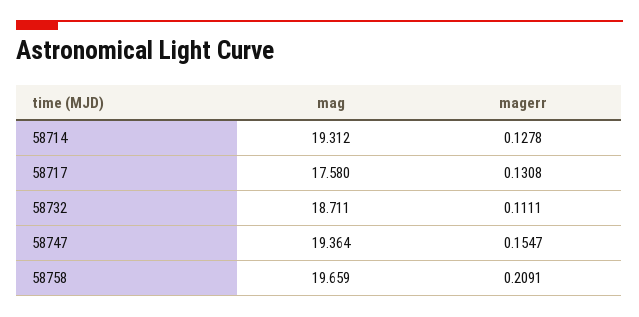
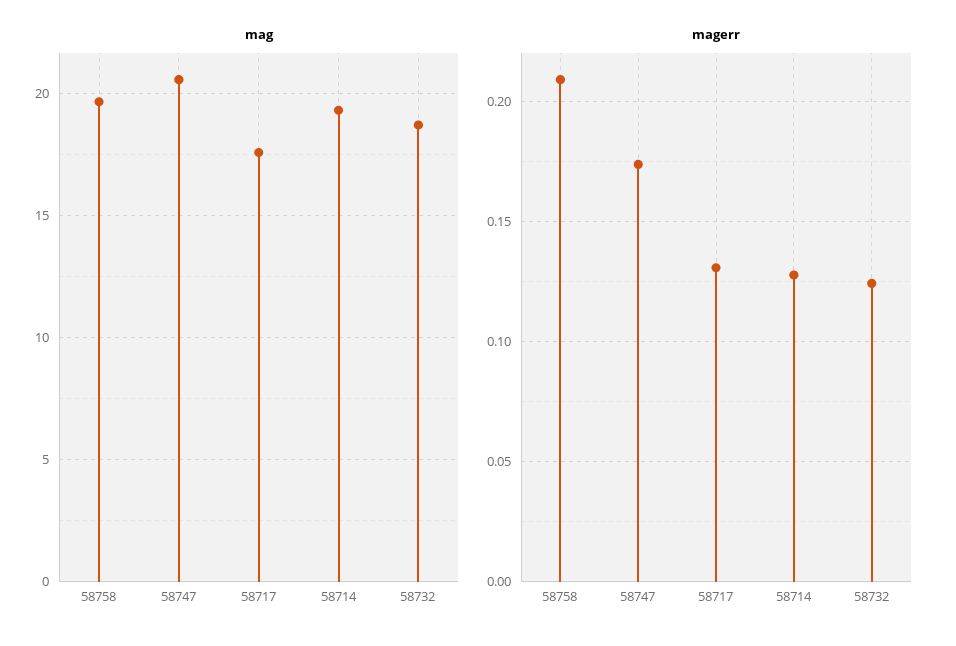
  {
    "mag": {
      "58714": 19.312,
      "58717": 17.58,
      "58732": 18.711,
-     "58747": 19.364,
+     "58747": 20.5,
      "58758": 19.659
    },
    "magerr": {
      "58714": 0.1278,
      "58717": 0.1308,
-     "58732": 0.1111,
+     "58732": 0.125,
-     "58747": 0.1547,
+     "58747": 0.175,
      "58758": 0.2091
    }
  }

